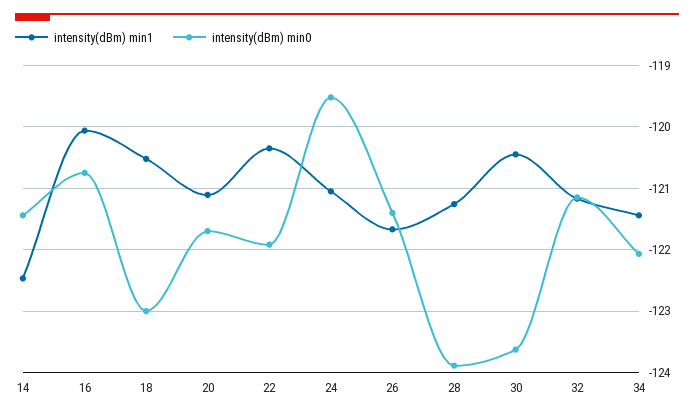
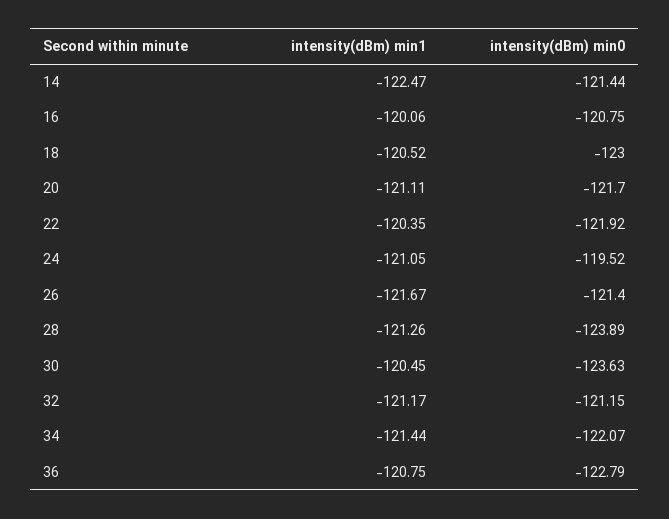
  {
    "intensity(dBm) min1": {
      "14": -122.47,
      "16": -120.06,
      "18": -120.52,
      "20": -121.11,
      "22": -120.35,
      "24": -121.05,
      "26": -121.67,
      "28": -121.26,
      "30": -120.45,
      "32": -121.17,
-     "34": -121.44
+     "34": -121.44,
+     "36": -120.75
    },
    "intensity(dBm) min0": {
      "14": -121.44,
      "16": -120.75,
      "18": -123,
      "20": -121.7,
      "22": -121.92,
      "24": -119.52,
      "26": -121.4,
      "28": -123.89,
      "30": -123.63,
      "32": -121.15,
-     "34": -122.07
+     "34": -122.07,
+     "36": -122.79
    }
  }

